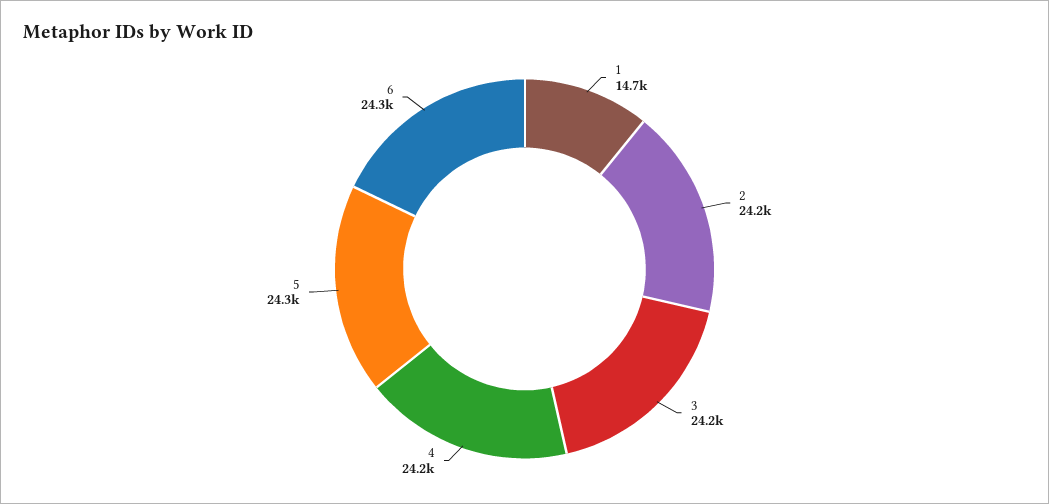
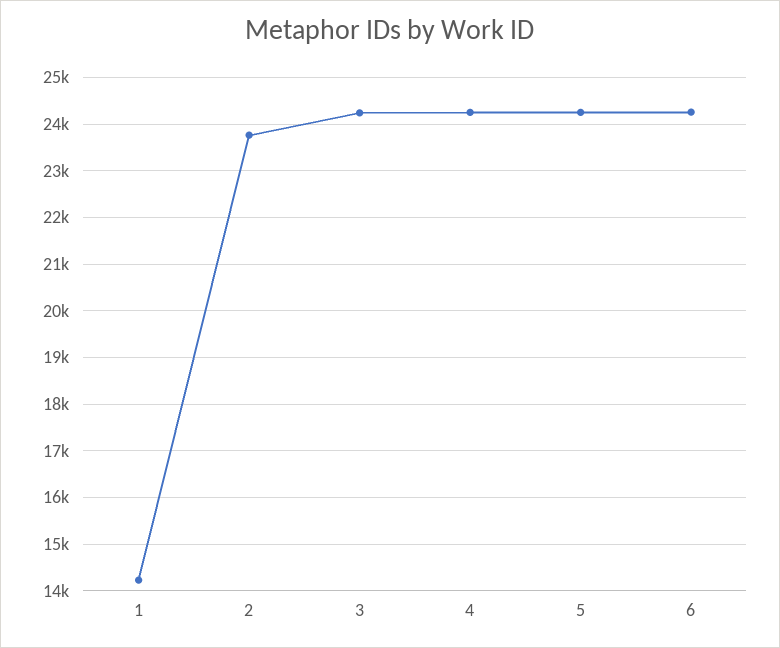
  {
-   "1": 14700,
+   "1": 14200,
-   "2": 24200,
+   "2": 23800,
    "3": 24200,
    "4": 24200,
    "5": 24300,
    "6": 24300
  }

